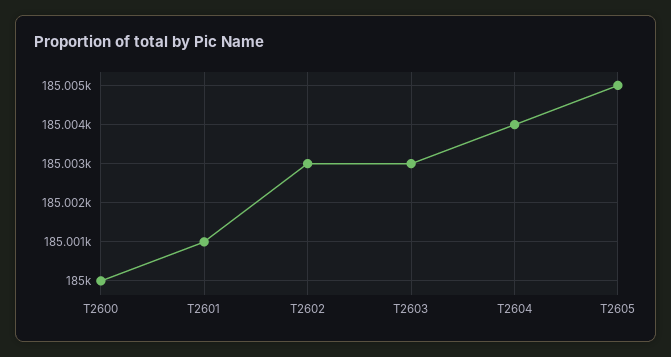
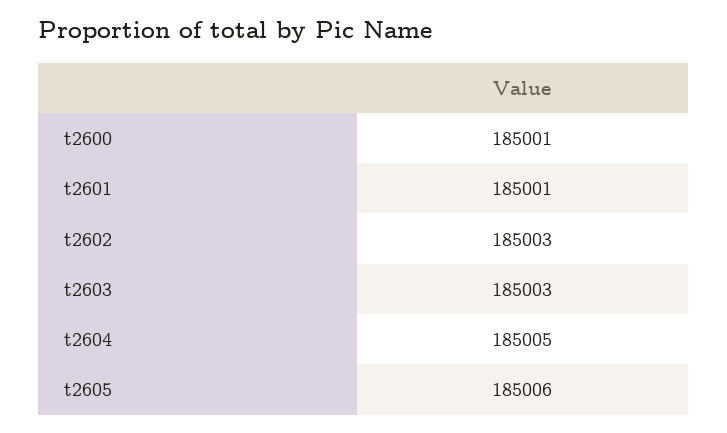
  {
-   "T2600": 185000,
+   "T2600": 185001,
    "T2601": 185001,
    "T2602": 185003,
    "T2603": 185003,
-   "T2604": 185004,
+   "T2604": 185005,
-   "T2605": 185005
+   "T2605": 185006
  }

